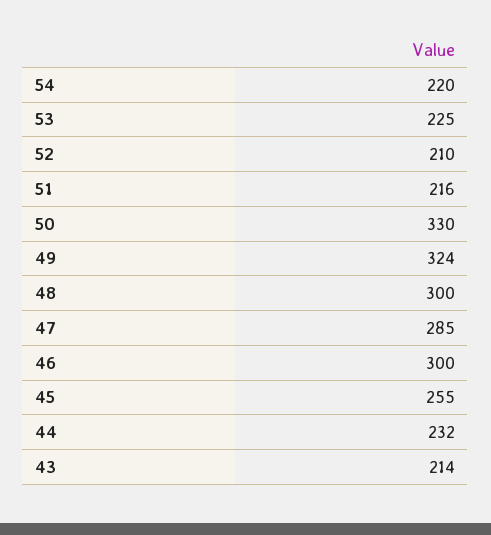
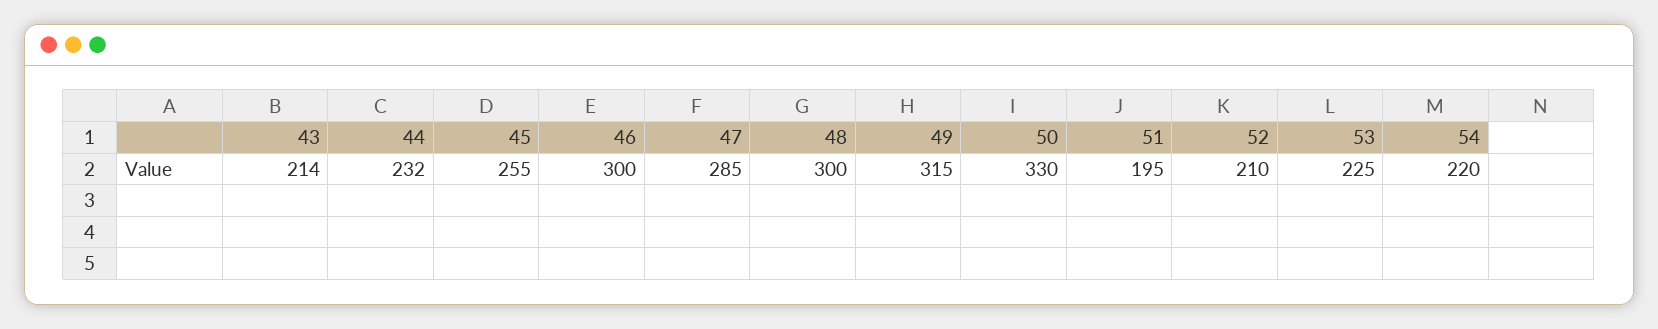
  {
    "54": 220,
    "53": 225,
    "52": 210,
-   "51": 216,
+   "51": 195,
    "50": 330,
-   "49": 324,
+   "49": 315,
    "48": 300,
    "47": 285,
    "46": 300,
    "45": 255,
    "44": 232,
    "43": 214
  }

